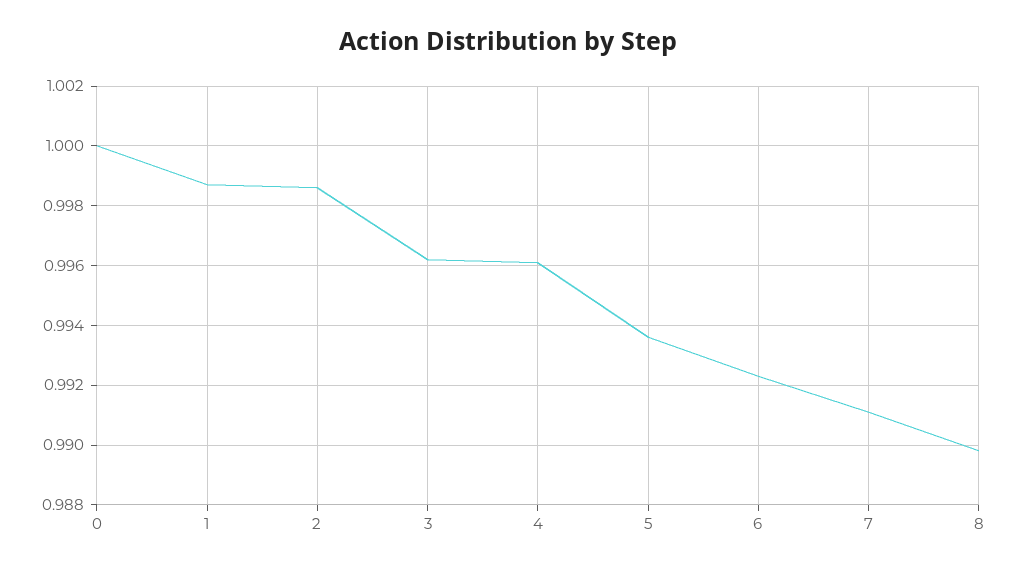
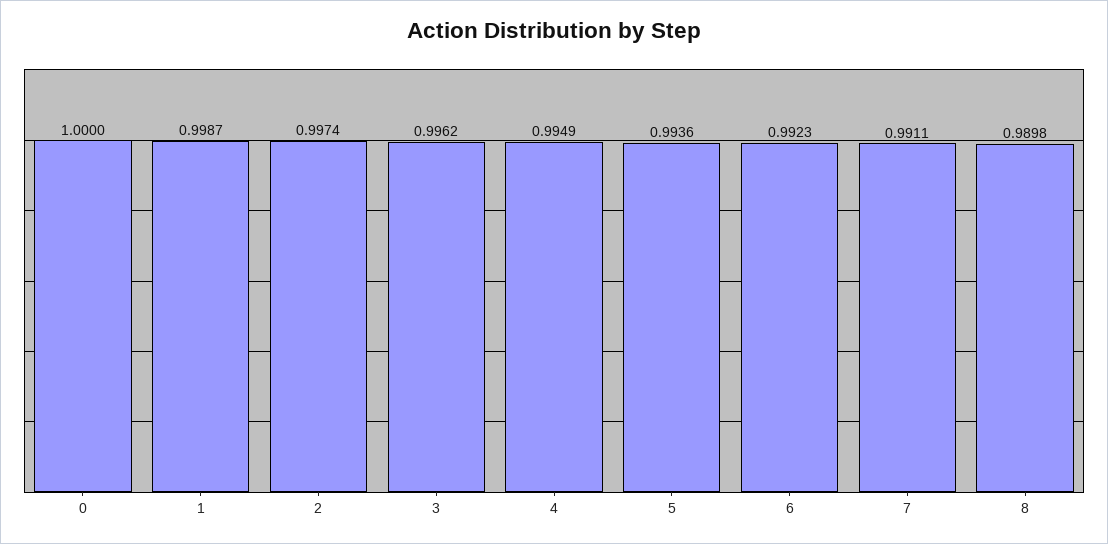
  {
    "0": 1,
    "1": 0.9987,
-   "2": 0.9985,
+   "2": 0.9974,
    "3": 0.9962,
-   "4": 0.996,
+   "4": 0.9949,
    "5": 0.9936,
    "6": 0.9923,
    "7": 0.9911,
    "8": 0.9898
  }

